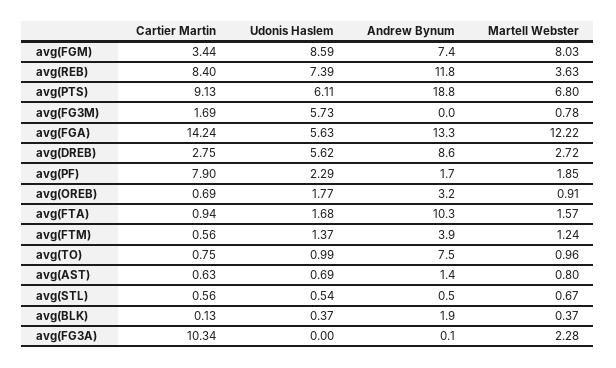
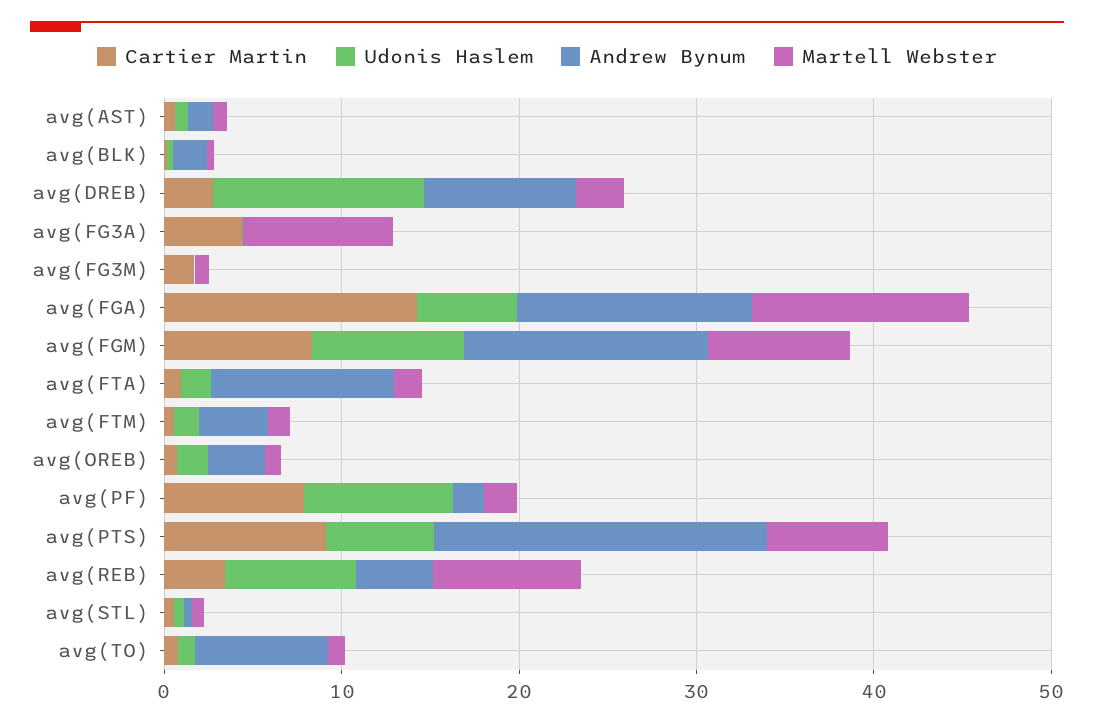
  {
    "Cartier Martin": {
-     "avg(FGM)": 3.44,
+     "avg(FGM)": 8,
-     "avg(REB)": 8.4,
+     "avg(REB)": 4,
      "avg(PTS)": 9.13,
      "avg(FG3M)": 1.69,
      "avg(FGA)": 14.24,
      "avg(DREB)": 2.75,
      "avg(PF)": 7.9,
      "avg(OREB)": 0.69,
      "avg(FTA)": 0.94,
      "avg(FTM)": 0.56,
      "avg(TO)": 0.75,
      "avg(AST)": 0.63,
      "avg(STL)": 0.56,
      "avg(BLK)": 0.13,
-     "avg(FG3A)": 10.34
+     "avg(FG3A)": 4
    },
    "Udonis Haslem": {
      "avg(FGM)": 8.59,
      "avg(REB)": 7.39,
      "avg(PTS)": 6.11,
-     "avg(FG3M)": 5.73,
+     "avg(FG3M)": 0,
      "avg(FGA)": 5.63,
-     "avg(DREB)": 5.62,
+     "avg(DREB)": 12,
-     "avg(PF)": 2.29,
+     "avg(PF)": 8,
      "avg(OREB)": 1.77,
      "avg(FTA)": 1.68,
      "avg(FTM)": 1.37,
      "avg(TO)": 0.99,
      "avg(AST)": 0.69,
      "avg(STL)": 0.54,
      "avg(BLK)": 0.37,
      "avg(FG3A)": 0
    },
    "Andrew Bynum": {
-     "avg(FGM)": 7.4,
+     "avg(FGM)": 14,
-     "avg(REB)": 11.8,
+     "avg(REB)": 4,
      "avg(PTS)": 18.8,
      "avg(FG3M)": 0,
      "avg(FGA)": 13.3,
      "avg(DREB)": 8.6,
      "avg(PF)": 1.7,
      "avg(OREB)": 3.2,
      "avg(FTA)": 10.3,
      "avg(FTM)": 3.9,
      "avg(TO)": 7.5,
      "avg(AST)": 1.4,
      "avg(STL)": 0.5,
      "avg(BLK)": 1.9,
      "avg(FG3A)": 0.1
    },
    "Martell Webster": {
      "avg(FGM)": 8.03,
-     "avg(REB)": 3.63,
+     "avg(REB)": 8,
      "avg(PTS)": 6.8,
      "avg(FG3M)": 0.78,
      "avg(FGA)": 12.22,
      "avg(DREB)": 2.72,
      "avg(PF)": 1.85,
      "avg(OREB)": 0.91,
      "avg(FTA)": 1.57,
      "avg(FTM)": 1.24,
      "avg(TO)": 0.96,
      "avg(AST)": 0.8,
      "avg(STL)": 0.67,
      "avg(BLK)": 0.37,
-     "avg(FG3A)": 2.28
+     "avg(FG3A)": 8
    }
  }

